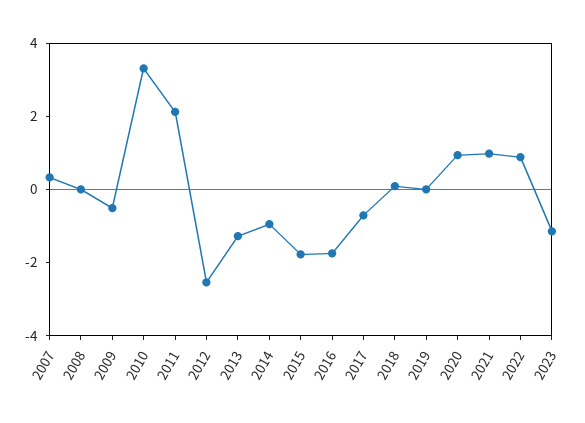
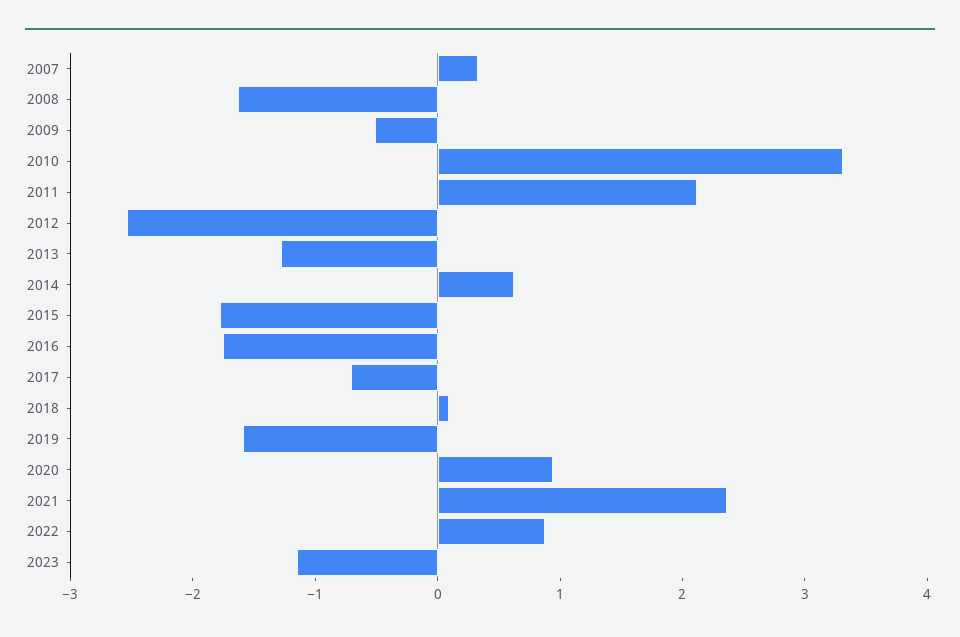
  {
    "2007": 0.4,
-   "2008": 0,
+   "2008": -1.6,
    "2009": -0.6,
    "2010": 3.4,
    "2011": 2.2,
    "2012": -2.6,
    "2013": -1.2,
-   "2014": -1,
+   "2014": 0.6,
    "2015": -1.8,
    "2016": -1.8,
    "2017": -0.8,
    "2018": 0,
-   "2019": 0,
+   "2019": -1.6,
    "2020": 1,
-   "2021": 1,
+   "2021": 2.4,
    "2022": 0.8,
    "2023": -1.2
  }

